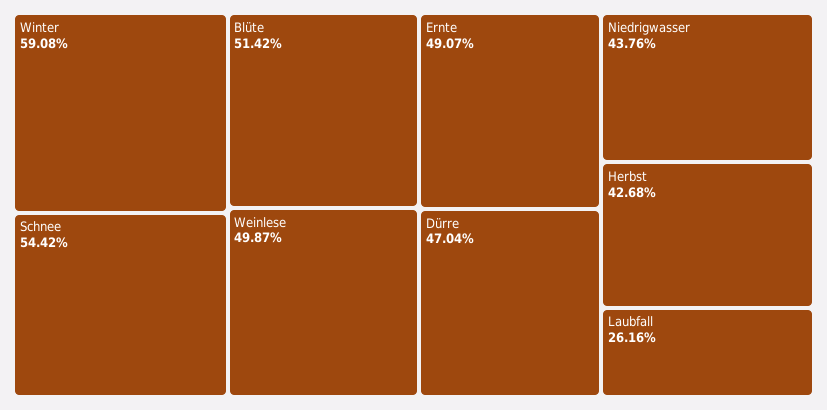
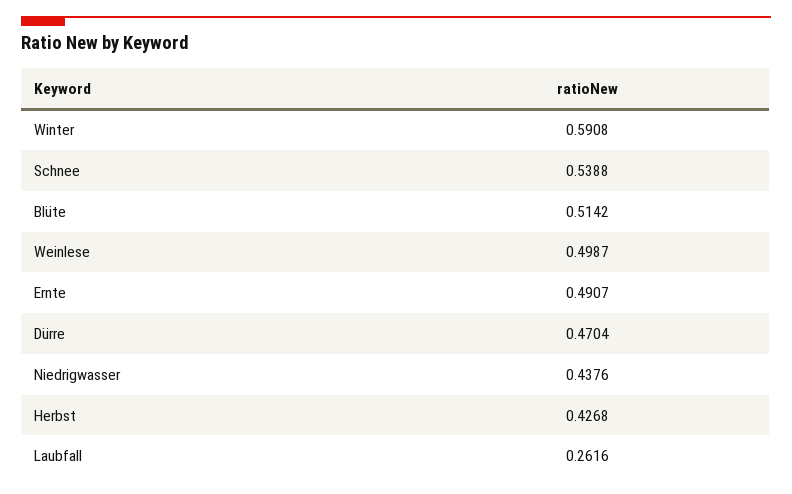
  {
    "Winter": 0.5908,
-   "Schnee": 0.5442,
+   "Schnee": 0.5388,
    "Blüte": 0.5142,
    "Weinlese": 0.4987,
    "Ernte": 0.4907,
    "Dürre": 0.4704,
    "Niedrigwasser": 0.4376,
    "Herbst": 0.4268,
    "Laubfall": 0.2616
  }

